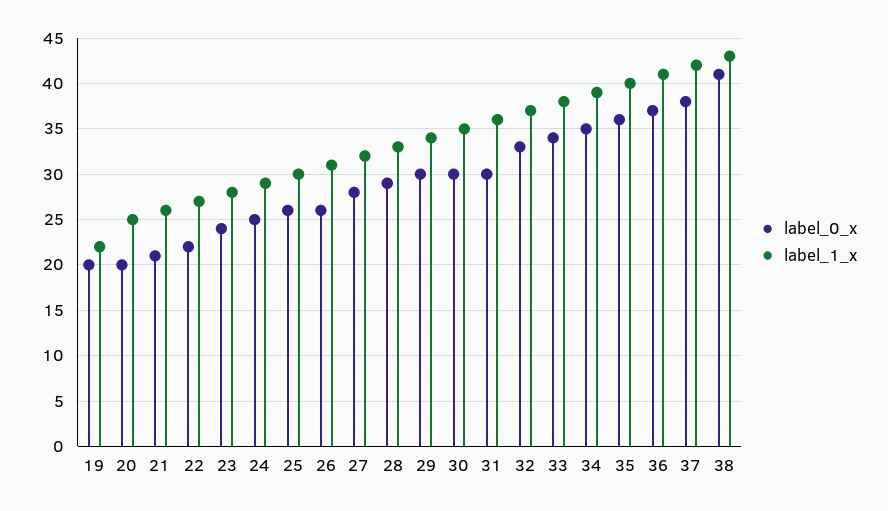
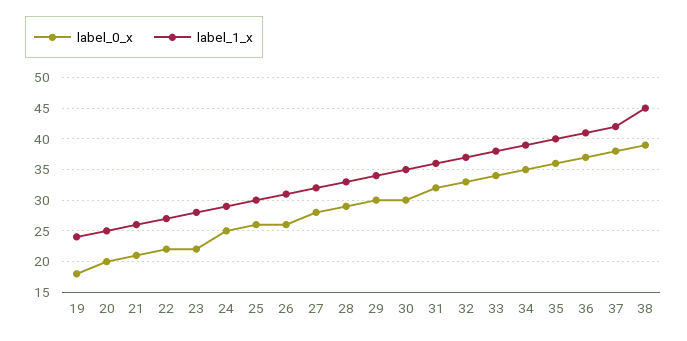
  {
    "label_0_x": {
-     "19": 20,
+     "19": 18,
      "20": 20,
      "21": 21,
      "22": 22,
-     "23": 24,
+     "23": 22,
      "24": 25,
      "25": 26,
      "26": 26,
      "27": 28,
      "28": 29,
      "29": 30,
      "30": 30,
-     "31": 30,
+     "31": 32,
      "32": 33,
      "33": 34,
      "34": 35,
      "35": 36,
      "36": 37,
      "37": 38,
-     "38": 41
+     "38": 39
    },
    "label_1_x": {
-     "19": 22,
+     "19": 24,
      "20": 25,
      "21": 26,
      "22": 27,
      "23": 28,
      "24": 29,
      "25": 30,
      "26": 31,
      "27": 32,
      "28": 33,
      "29": 34,
      "30": 35,
      "31": 36,
      "32": 37,
      "33": 38,
      "34": 39,
      "35": 40,
      "36": 41,
      "37": 42,
-     "38": 43
+     "38": 45
    }
  }

